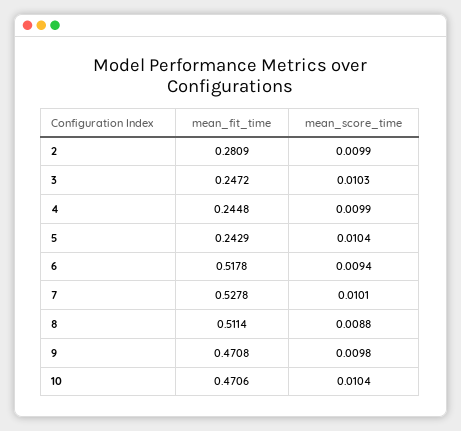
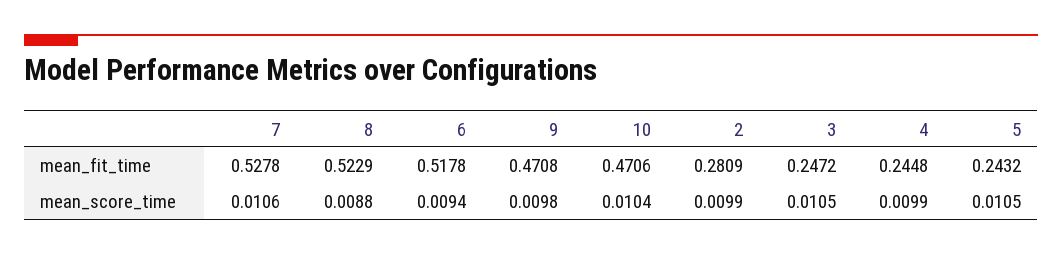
  {
    "mean_fit_time": {
      "2": 0.2809,
      "3": 0.2472,
      "4": 0.2448,
-     "5": 0.2429,
+     "5": 0.2432,
      "6": 0.5178,
      "7": 0.5278,
-     "8": 0.5114,
+     "8": 0.5229,
      "9": 0.4708,
      "10": 0.4706
    },
    "mean_score_time": {
      "2": 0.0099,
-     "3": 0.0103,
+     "3": 0.0105,
      "4": 0.0099,
-     "5": 0.0104,
+     "5": 0.0105,
      "6": 0.0094,
-     "7": 0.0101,
+     "7": 0.0106,
      "8": 0.0088,
      "9": 0.0098,
      "10": 0.0104
    }
  }

